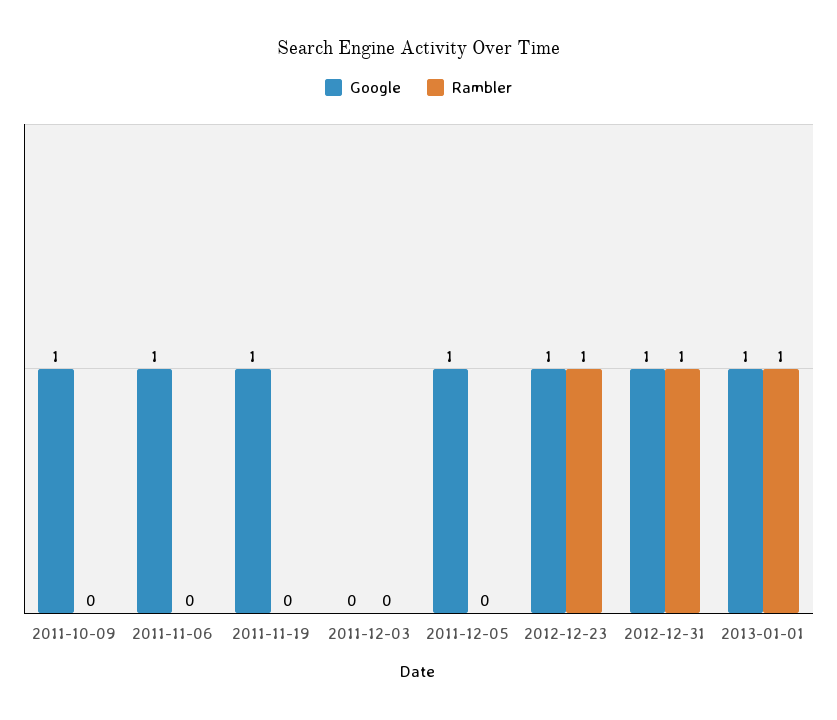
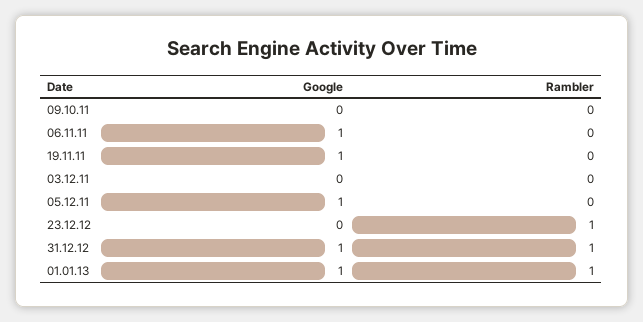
  {
    "Google": {
-     "2011-10-09": 1,
+     "2011-10-09": 0,
      "2011-11-06": 1,
      "2011-11-19": 1,
      "2011-12-03": 0,
      "2011-12-05": 1,
-     "2012-12-23": 1,
+     "2012-12-23": 0,
      "2012-12-31": 1,
      "2013-01-01": 1
    },
    "Rambler": {
      "2011-10-09": 0,
      "2011-11-06": 0,
      "2011-11-19": 0,
      "2011-12-03": 0,
      "2011-12-05": 0,
      "2012-12-23": 1,
      "2012-12-31": 1,
      "2013-01-01": 1
    }
  }

